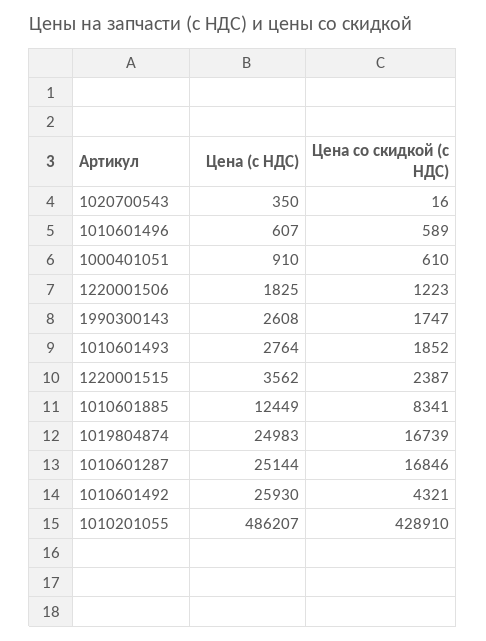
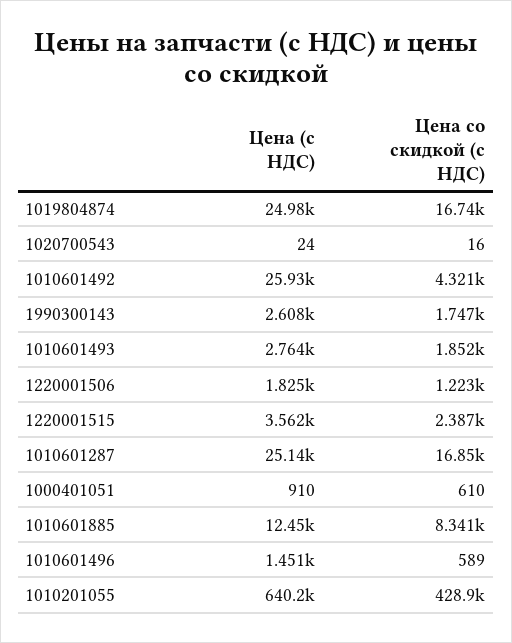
  {
    "Цена (с НДС)": {
-     "1020700543": 350,
+     "1020700543": 24,
-     "1010601496": 607,
+     "1010601496": 1451,
      "1000401051": 910,
      "1220001506": 1825,
      "1990300143": 2608,
      "1010601493": 2764,
      "1220001515": 3562,
      "1010601885": 12449,
      "1019804874": 24983,
      "1010601287": 25144,
      "1010601492": 25930,
-     "1010201055": 486207
+     "1010201055": 640200
    },
    "Цена со скидкой (с НДС)": {
      "1020700543": 16,
      "1010601496": 589,
      "1000401051": 610,
      "1220001506": 1223,
      "1990300143": 1747,
      "1010601493": 1852,
      "1220001515": 2387,
      "1010601885": 8341,
      "1019804874": 16739,
      "1010601287": 16846,
      "1010601492": 4321,
      "1010201055": 428910
    }
  }

